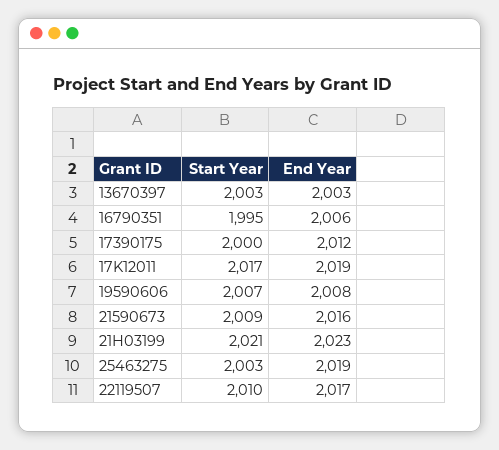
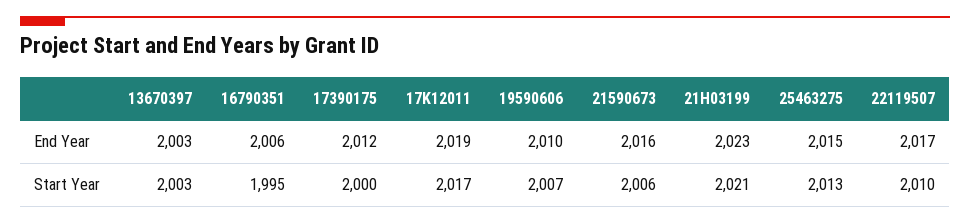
  {
    "Start Year": {
      "13670397": 2003,
      "16790351": 1995,
      "17390175": 2000,
      "17K12011": 2017,
      "19590606": 2007,
-     "21590673": 2009,
+     "21590673": 2006,
      "21H03199": 2021,
-     "25463275": 2003,
+     "25463275": 2013,
      "22119507": 2010
    },
    "End Year": {
      "13670397": 2003,
      "16790351": 2006,
      "17390175": 2012,
      "17K12011": 2019,
-     "19590606": 2008,
+     "19590606": 2010,
      "21590673": 2016,
      "21H03199": 2023,
-     "25463275": 2019,
+     "25463275": 2015,
      "22119507": 2017
    }
  }

